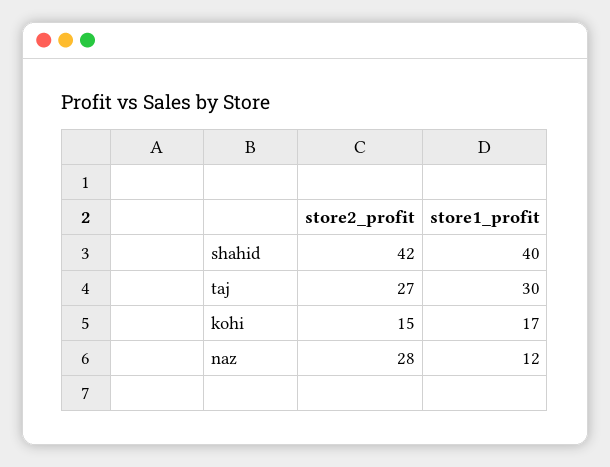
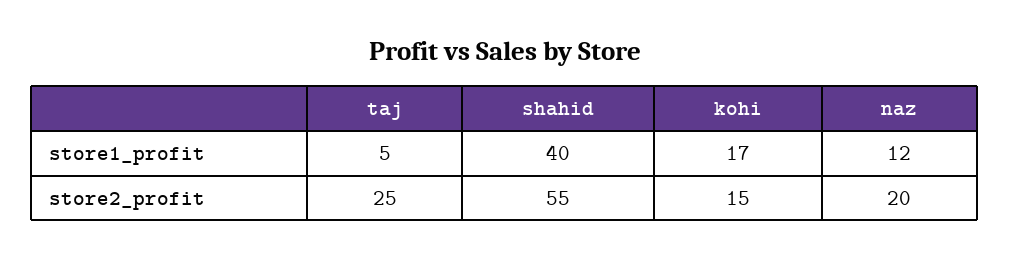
  {
    "store2_profit": {
-     "shahid": 42,
+     "shahid": 55,
-     "taj": 27,
+     "taj": 25,
      "kohi": 15,
-     "naz": 28
+     "naz": 20
    },
    "store1_profit": {
      "shahid": 40,
-     "taj": 30,
+     "taj": 5,
      "kohi": 17,
      "naz": 12
    }
  }

